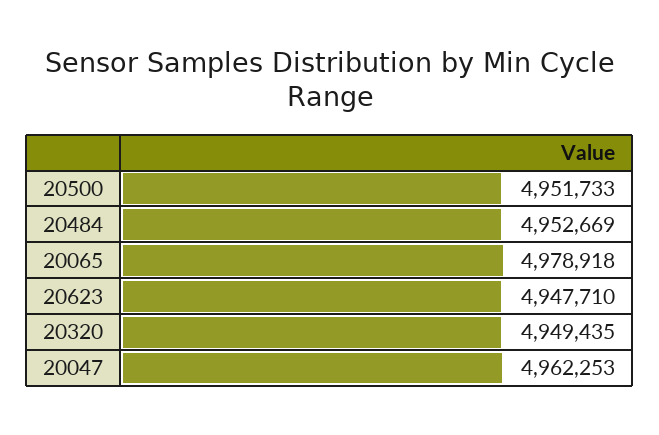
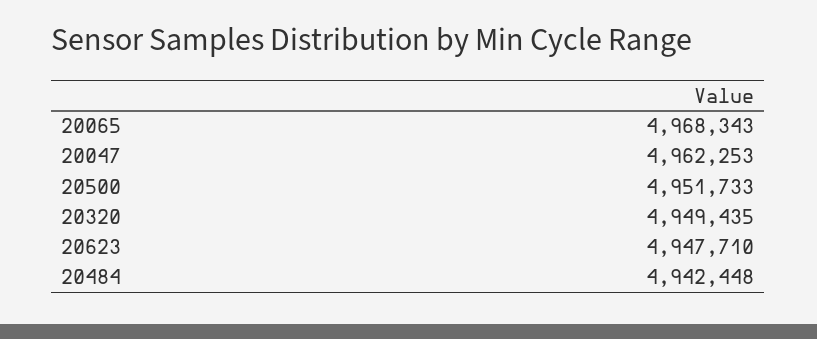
  {
    "20500": 4951733,
-   "20484": 4952669,
+   "20484": 4942448,
-   "20065": 4978918,
+   "20065": 4968343,
    "20623": 4947710,
    "20320": 4949435,
    "20047": 4962253
  }

